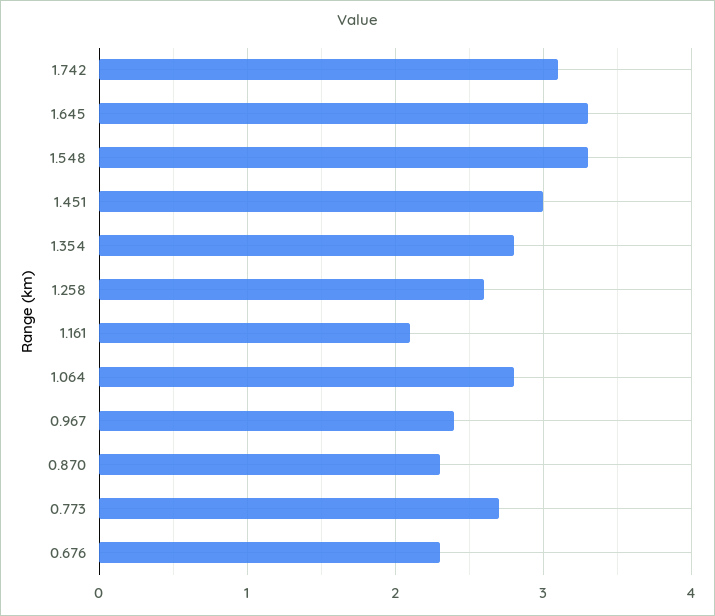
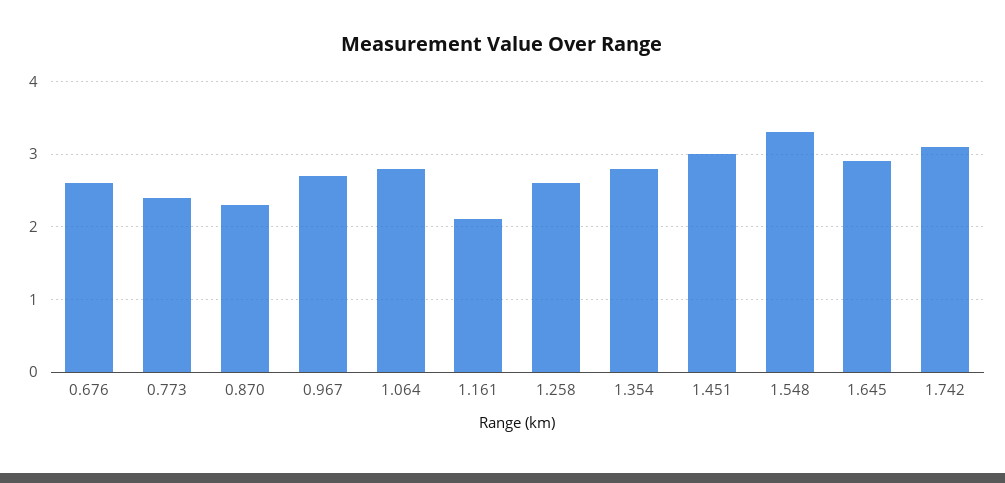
  {
    "1.742": 3.1,
-   "1.645": 3.3,
+   "1.645": 2.9,
    "1.548": 3.3,
    "1.451": 3,
    "1.354": 2.8,
    "1.258": 2.6,
    "1.161": 2.1,
    "1.064": 2.8,
-   "0.967": 2.4,
+   "0.967": 2.7,
    "0.870": 2.3,
-   "0.773": 2.7,
+   "0.773": 2.4,
-   "0.676": 2.3
+   "0.676": 2.6
  }

